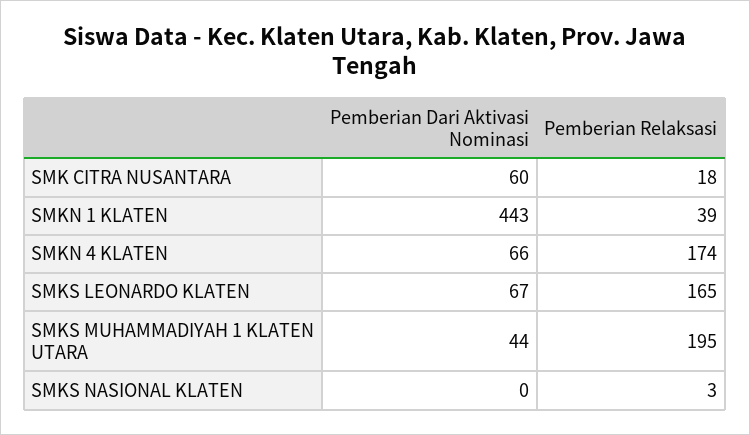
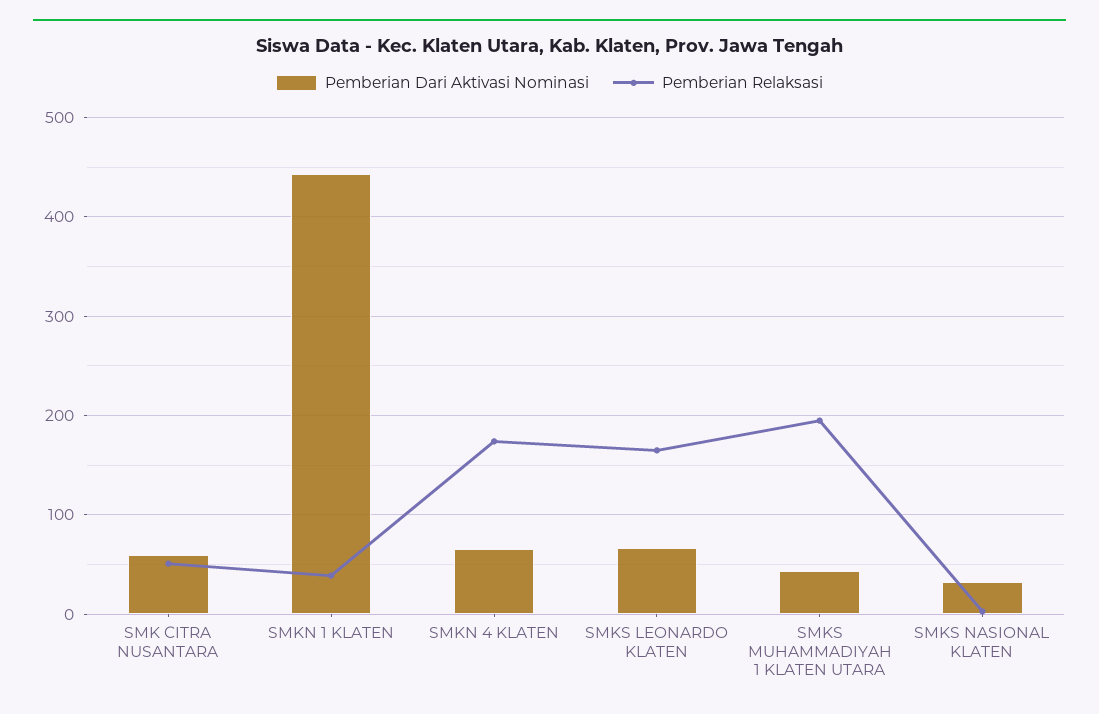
  {
    "Pemberian Dari Aktivasi Nominasi": {
      "SMK CITRA NUSANTARA": 60,
      "SMKN 1 KLATEN": 443,
      "SMKN 4 KLATEN": 66,
      "SMKS LEONARDO KLATEN": 67,
      "SMKS MUHAMMADIYAH 1 KLATEN UTARA": 44,
-     "SMKS NASIONAL KLATEN": 0
+     "SMKS NASIONAL KLATEN": 30
    },
    "Pemberian Relaksasi": {
-     "SMK CITRA NUSANTARA": 18,
+     "SMK CITRA NUSANTARA": 50,
      "SMKN 1 KLATEN": 39,
      "SMKN 4 KLATEN": 174,
      "SMKS LEONARDO KLATEN": 165,
      "SMKS MUHAMMADIYAH 1 KLATEN UTARA": 195,
      "SMKS NASIONAL KLATEN": 3
    }
  }

